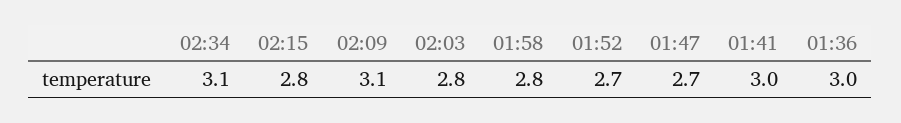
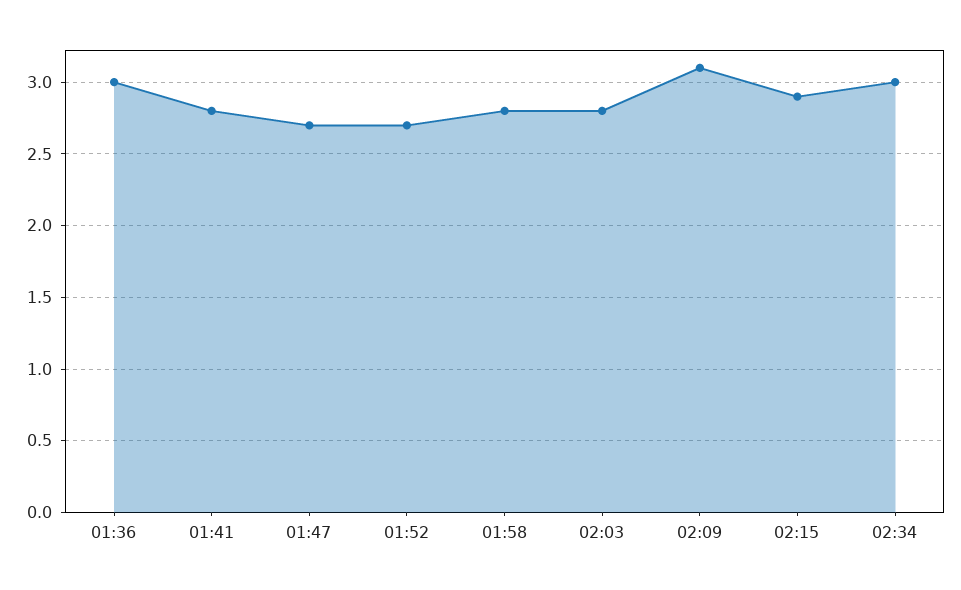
  {
-   "02:34": 3.1,
+   "02:34": 3,
-   "02:15": 2.8,
+   "02:15": 2.9,
    "02:09": 3.1,
    "02:03": 2.8,
    "01:58": 2.8,
    "01:52": 2.7,
    "01:47": 2.7,
-   "01:41": 3,
+   "01:41": 2.8,
    "01:36": 3
  }

